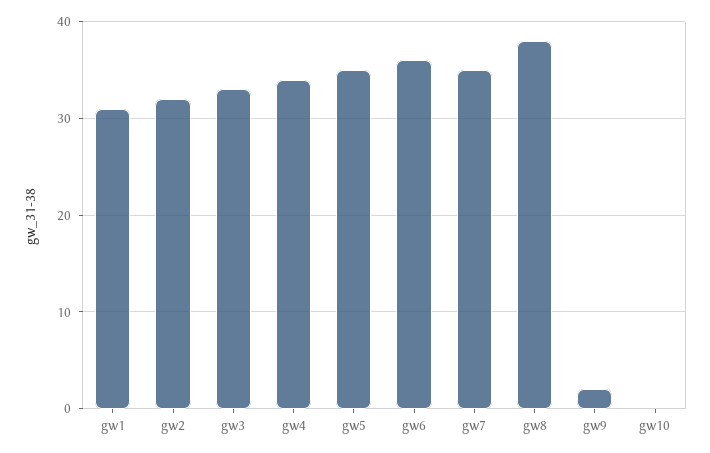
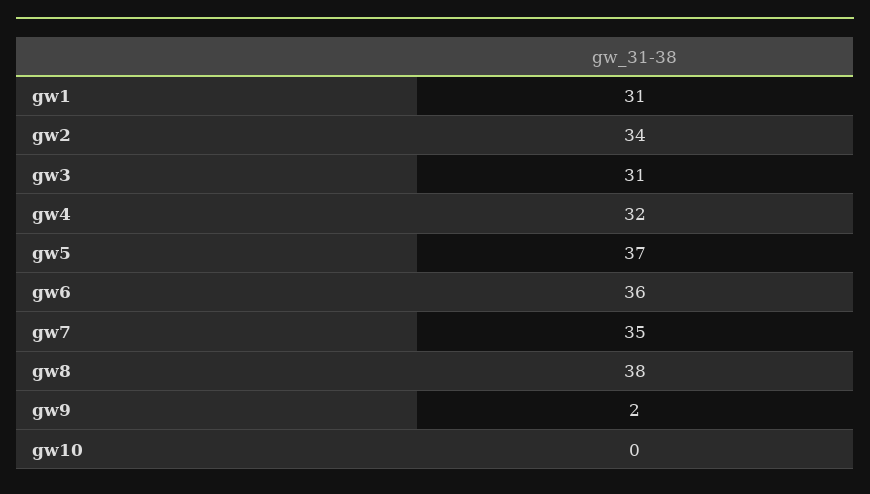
  {
    "gw1": 31,
-   "gw2": 32,
+   "gw2": 34,
-   "gw3": 33,
+   "gw3": 31,
-   "gw4": 34,
+   "gw4": 32,
-   "gw5": 35,
+   "gw5": 37,
    "gw6": 36,
    "gw7": 35,
    "gw8": 38,
    "gw9": 2,
    "gw10": 0
  }

